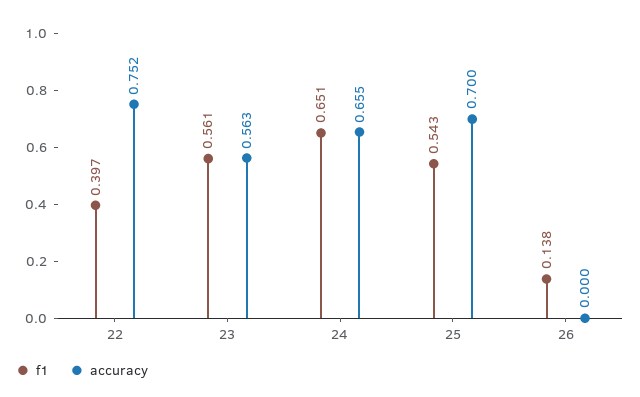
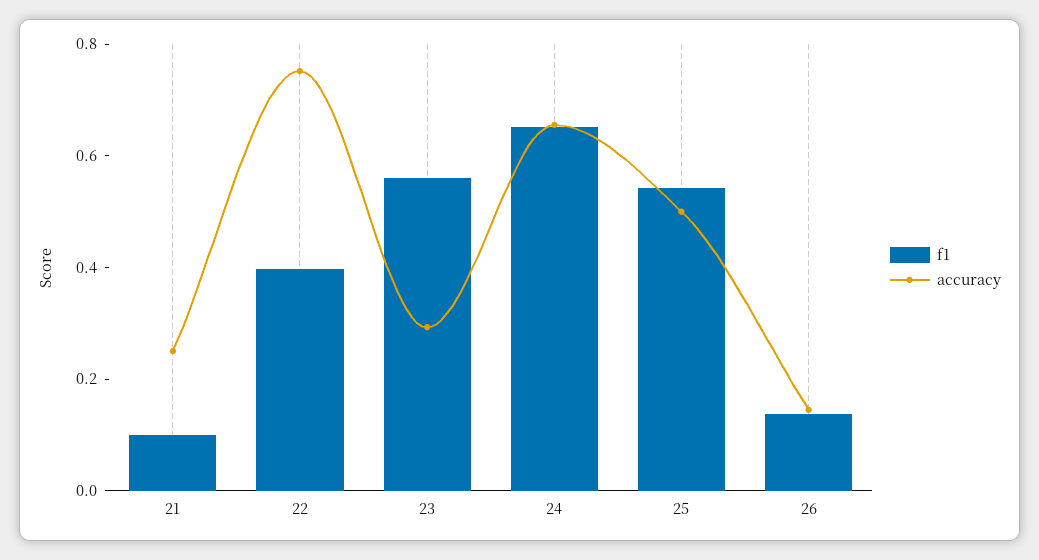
  {
    "f1": {
      "22": 0.397,
      "23": 0.561,
      "24": 0.651,
      "25": 0.543,
-     "26": 0.138
+     "26": 0.138,
+     "21": 0.1
    },
    "accuracy": {
      "22": 0.752,
-     "23": 0.563,
+     "23": 0.3,
      "24": 0.655,
-     "25": 0.7,
+     "25": 0.5,
-     "26": 0
+     "26": 0.15,
+     "21": 0.25
    }
  }

